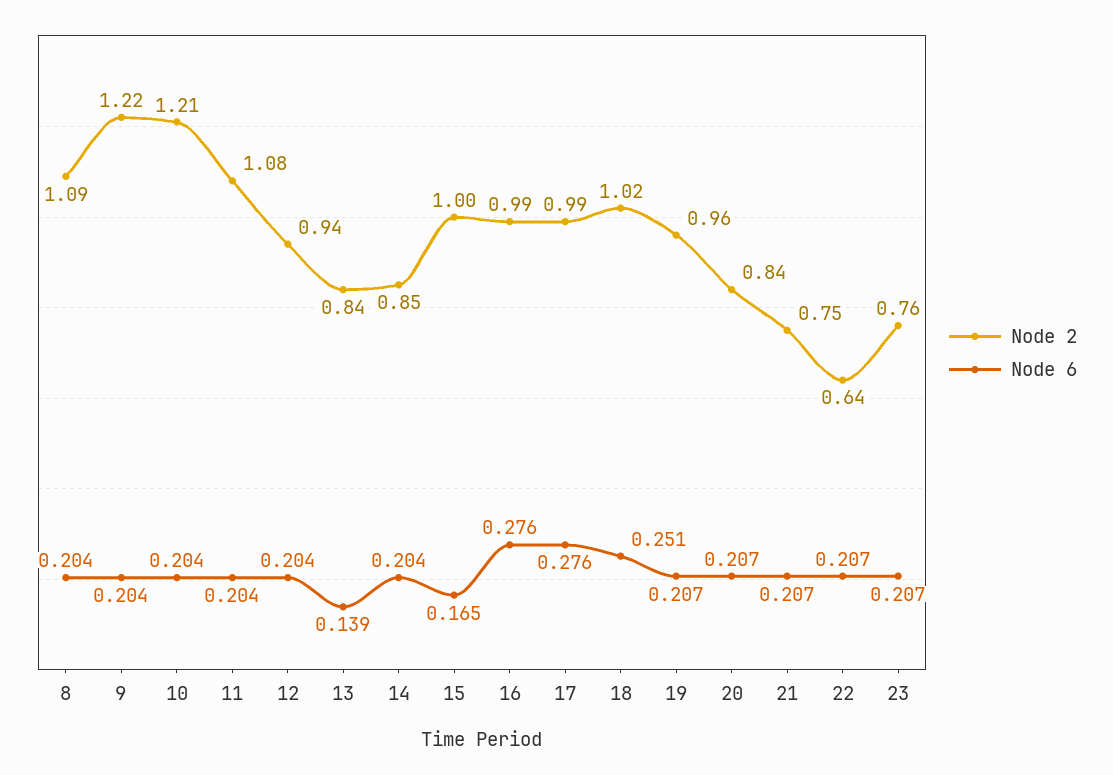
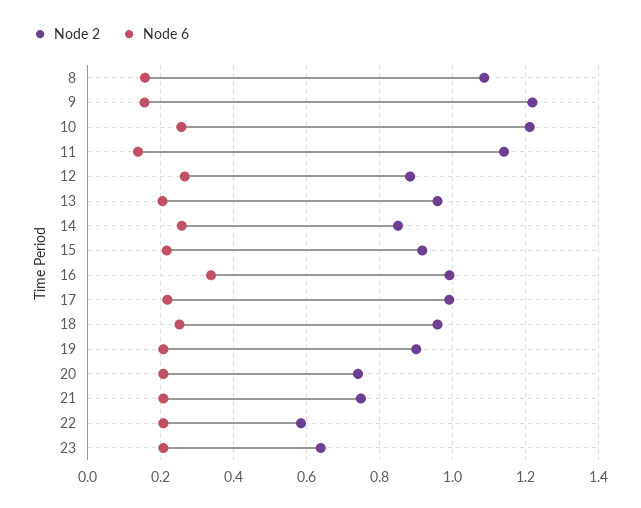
  {
    "Node 2": {
      "8": 1.09,
      "9": 1.22,
      "10": 1.21,
-     "11": 1.08,
+     "11": 1.14,
-     "12": 0.94,
+     "12": 0.88,
-     "13": 0.84,
+     "13": 0.96,
      "14": 0.85,
-     "15": 1,
+     "15": 0.92,
      "16": 0.99,
      "17": 0.99,
-     "18": 1.02,
+     "18": 0.96,
-     "19": 0.96,
+     "19": 0.9,
-     "20": 0.84,
+     "20": 0.74,
      "21": 0.75,
-     "22": 0.64,
+     "22": 0.58,
-     "23": 0.76
+     "23": 0.64
    },
    "Node 6": {
-     "8": 0.204,
+     "8": 0.16,
-     "9": 0.204,
+     "9": 0.16,
-     "10": 0.204,
+     "10": 0.26,
-     "11": 0.204,
+     "11": 0.14,
-     "12": 0.204,
+     "12": 0.26,
-     "13": 0.139,
+     "13": 0.2,
-     "14": 0.204,
+     "14": 0.26,
-     "15": 0.165,
+     "15": 0.22,
-     "16": 0.276,
+     "16": 0.34,
-     "17": 0.276,
+     "17": 0.22,
      "18": 0.251,
      "19": 0.207,
      "20": 0.207,
      "21": 0.207,
      "22": 0.207,
      "23": 0.207
    }
  }

